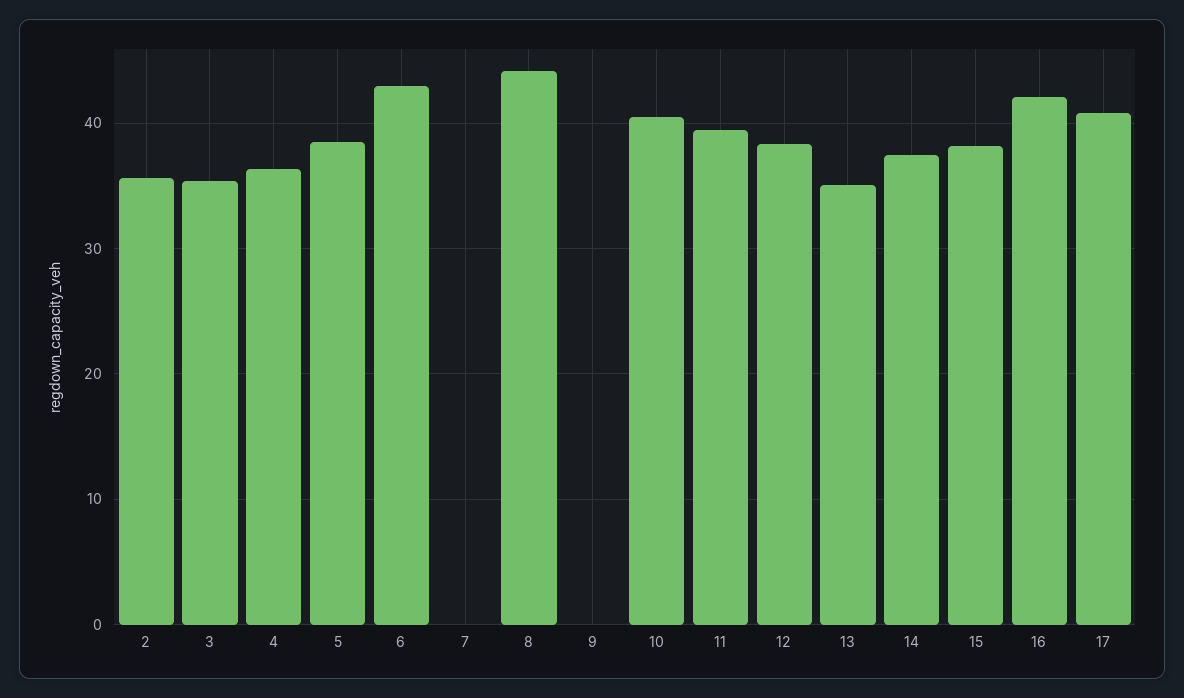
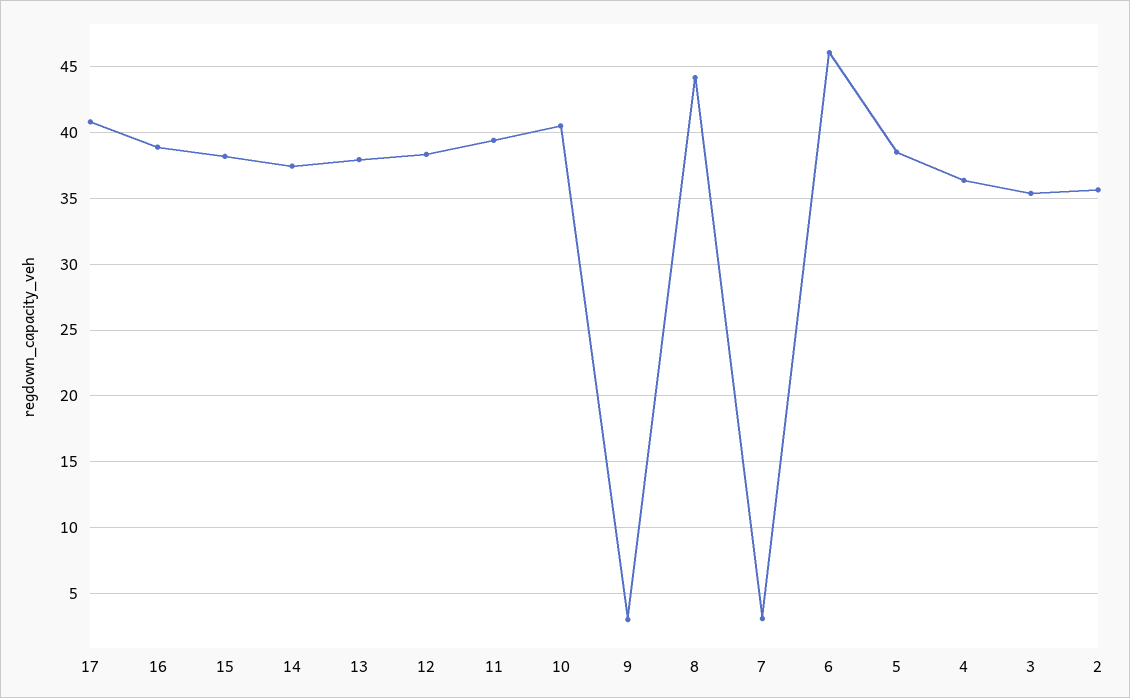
  {
    "2": 35.5,
    "3": 35.5,
    "4": 36.5,
    "5": 38.5,
-   "6": 43,
+   "6": 46,
-   "7": 0,
+   "7": 3,
    "8": 44,
-   "9": 0,
+   "9": 3,
    "10": 40.5,
    "11": 39.5,
    "12": 38.5,
-   "13": 35,
+   "13": 38,
    "14": 37.5,
    "15": 38,
-   "16": 42,
+   "16": 39,
    "17": 41
  }

